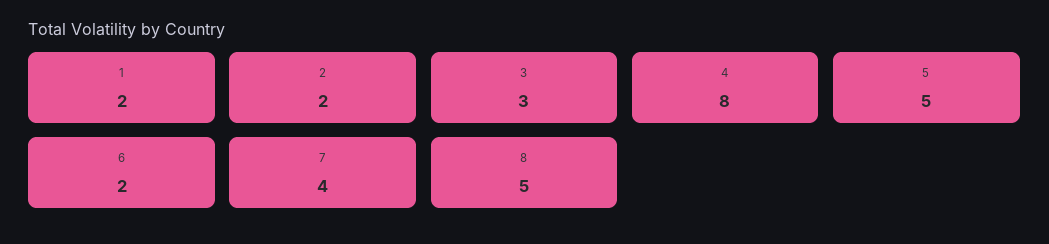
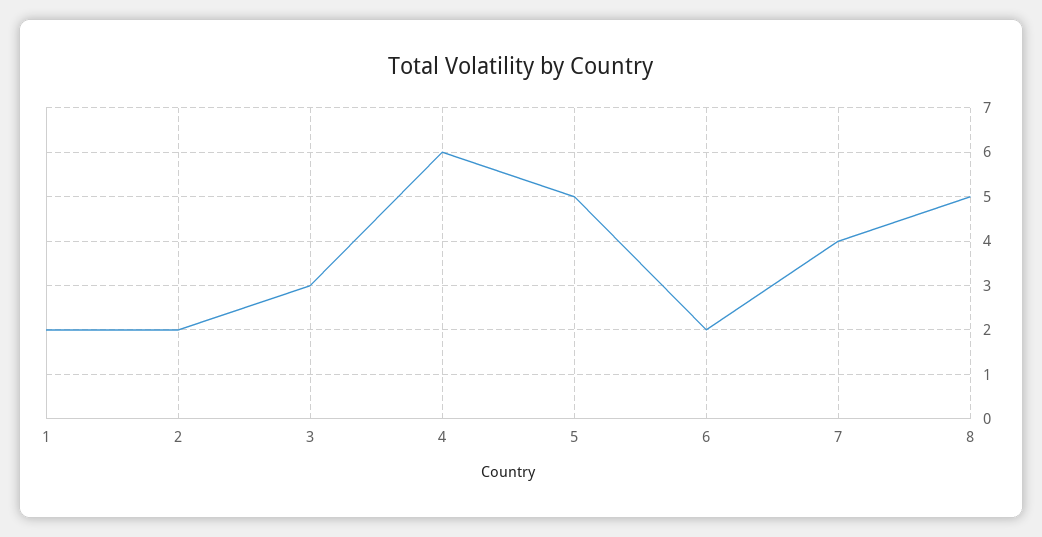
  {
    "1": 2,
    "2": 2,
    "3": 3,
-   "4": 8,
+   "4": 6,
    "5": 5,
    "6": 2,
    "7": 4,
    "8": 5
  }

